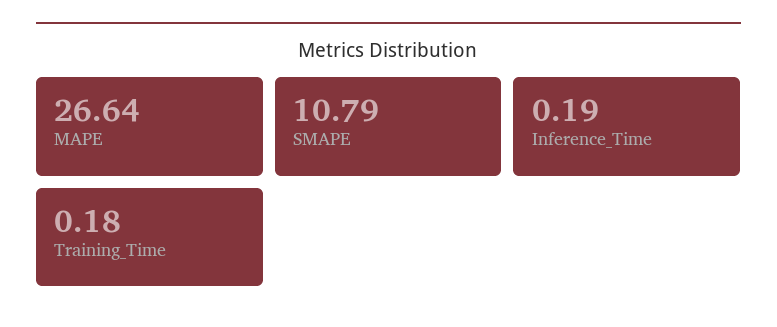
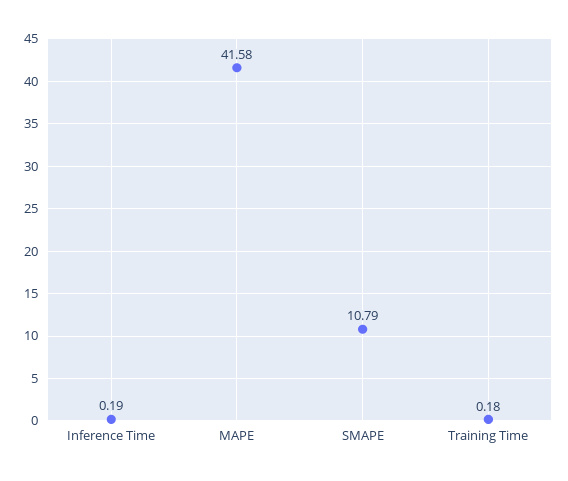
  {
-   "MAPE": 26.64,
+   "MAPE": 41.58,
    "SMAPE": 10.79,
    "Inference_Time": 0.19,
    "Training_Time": 0.18
  }

